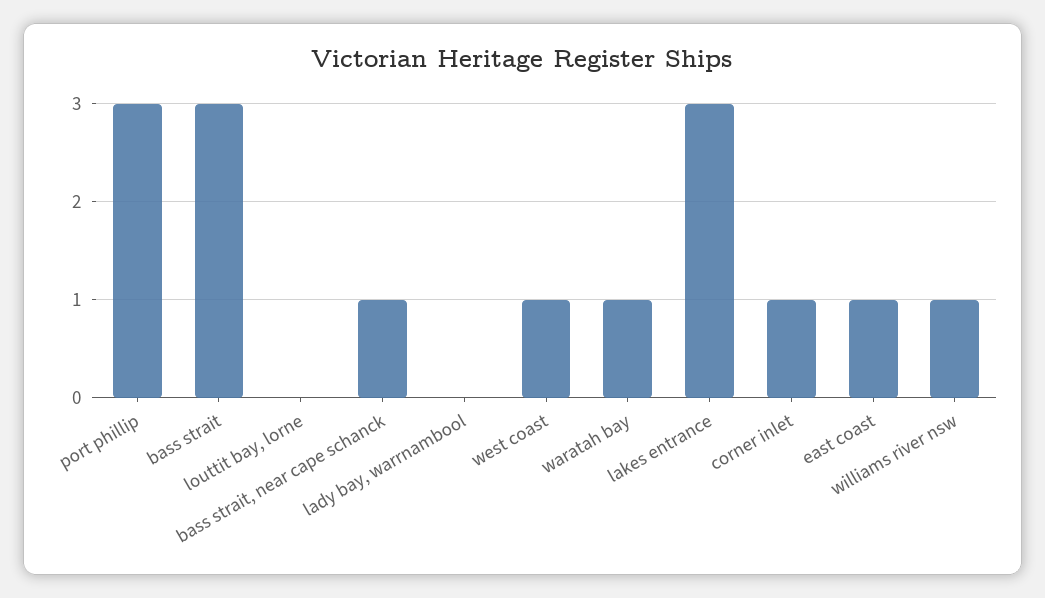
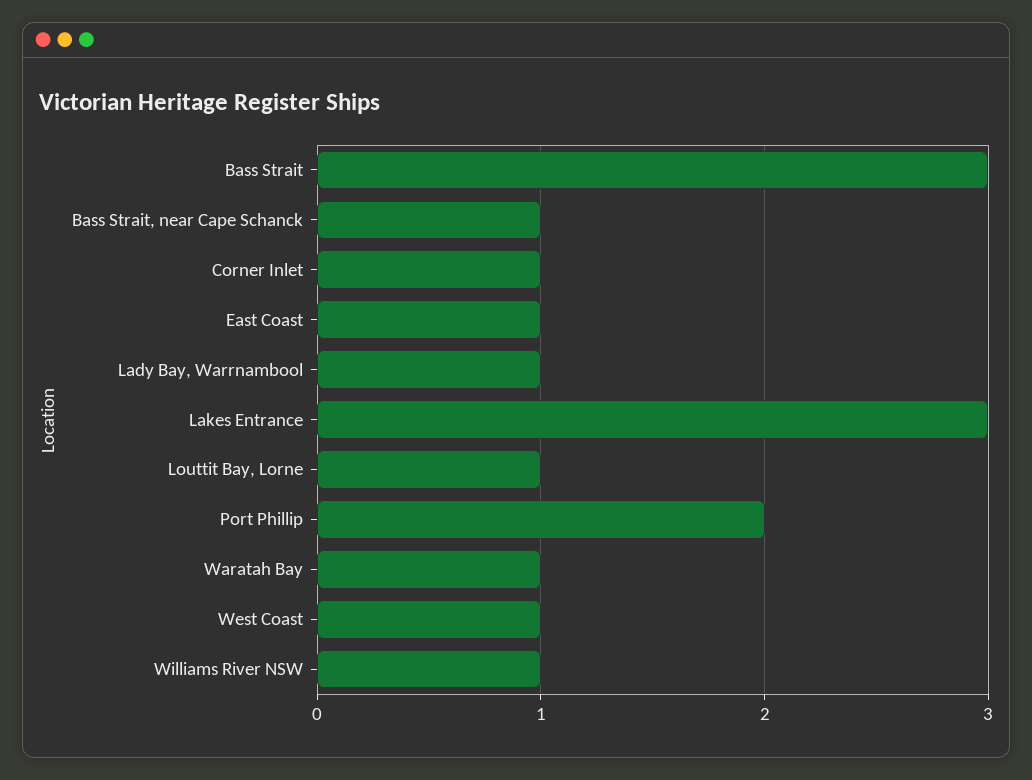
  {
-   "port phillip": 3,
+   "port phillip": 2,
    "bass strait": 3,
-   "louttit bay, lorne": 0,
+   "louttit bay, lorne": 1,
    "bass strait, near cape schanck": 1,
-   "lady bay, warrnambool": 0,
+   "lady bay, warrnambool": 1,
    "west coast": 1,
    "waratah bay": 1,
    "lakes entrance": 3,
    "corner inlet": 1,
    "east coast": 1,
    "williams river nsw": 1
  }

